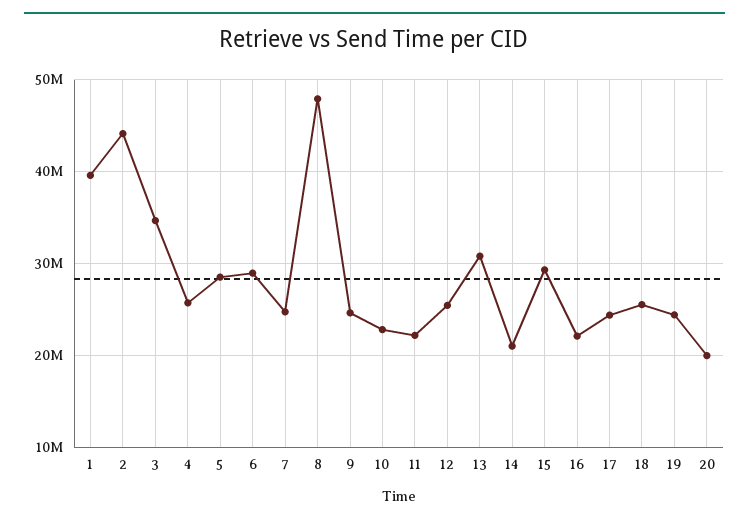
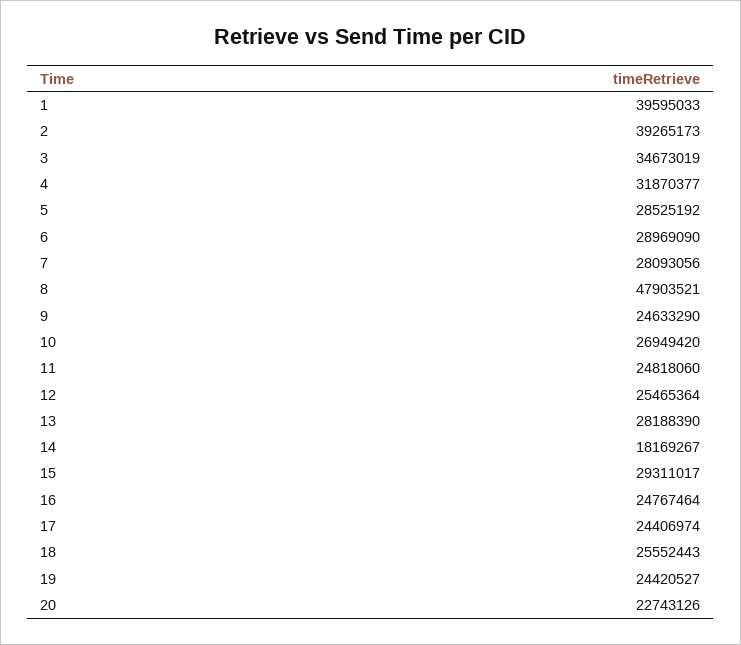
  {
    "1": 39595033,
-   "2": 44000000,
+   "2": 39265173,
    "3": 34673019,
-   "4": 26000000,
+   "4": 31870377,
    "5": 28525192,
    "6": 28969090,
-   "7": 25000000,
+   "7": 28093056,
    "8": 47903521,
    "9": 24633290,
-   "10": 23000000,
+   "10": 26949420,
-   "11": 22000000,
+   "11": 24818060,
    "12": 25465364,
-   "13": 31000000,
+   "13": 28188390,
-   "14": 21000000,
+   "14": 18169267,
    "15": 29311017,
-   "16": 22000000,
+   "16": 24767464,
    "17": 24406974,
    "18": 25552443,
    "19": 24420527,
-   "20": 20000000
+   "20": 22743126
  }

